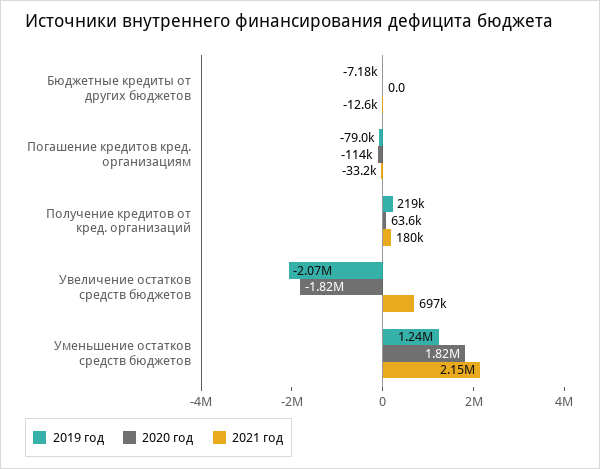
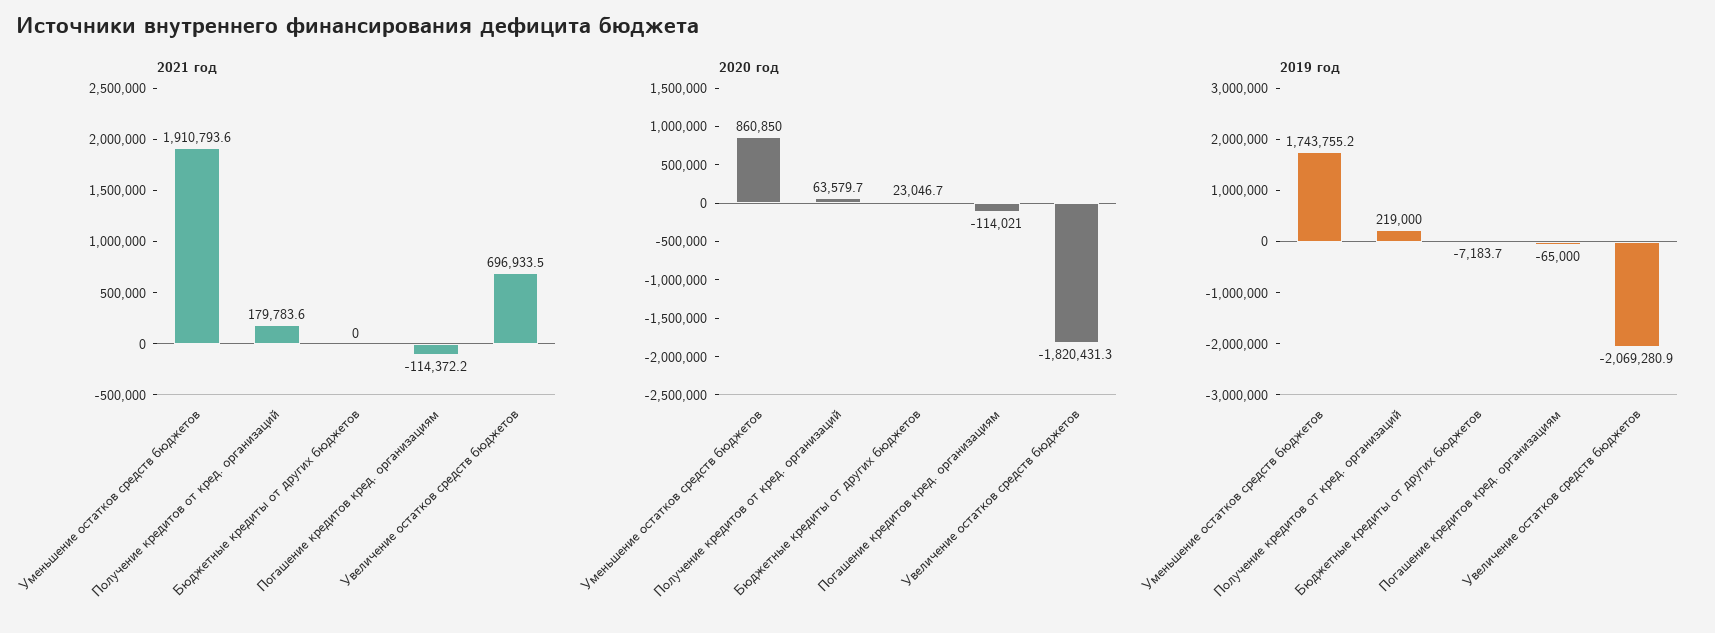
  {
    "2019 год": {
      "Бюджетные кредиты от других бюджетов": -7183.7,
-     "Погашение кредитов кред. организациям": -79000,
+     "Погашение кредитов кред. организациям": -65000,
      "Получение кредитов от кред. организаций": 219000,
      "Увеличение остатков средств бюджетов": -2069280.9,
-     "Уменьшение остатков средств бюджетов": 1240000
+     "Уменьшение остатков средств бюджетов": 1743755.2
    },
    "2020 год": {
-     "Бюджетные кредиты от других бюджетов": 0,
+     "Бюджетные кредиты от других бюджетов": 23046.7,
      "Погашение кредитов кред. организациям": -114021,
      "Получение кредитов от кред. организаций": 63579.7,
      "Увеличение остатков средств бюджетов": -1820431.3,
-     "Уменьшение остатков средств бюджетов": 1820000
+     "Уменьшение остатков средств бюджетов": 860850
    },
    "2021 год": {
-     "Бюджетные кредиты от других бюджетов": -12600,
+     "Бюджетные кредиты от других бюджетов": 0,
-     "Погашение кредитов кред. организациям": -33200,
+     "Погашение кредитов кред. организациям": -114372.2,
      "Получение кредитов от кред. организаций": 179783.6,
      "Увеличение остатков средств бюджетов": 696933.5,
-     "Уменьшение остатков средств бюджетов": 2150000
+     "Уменьшение остатков средств бюджетов": 1910793.6
    }
  }

